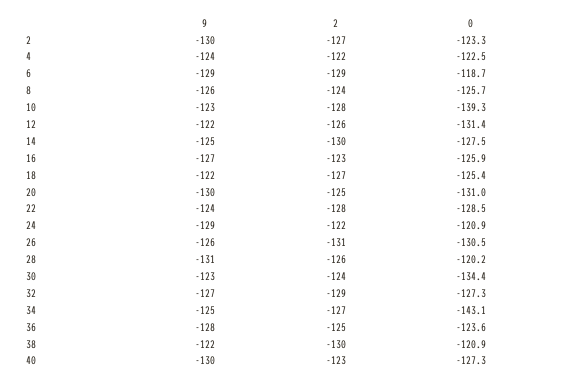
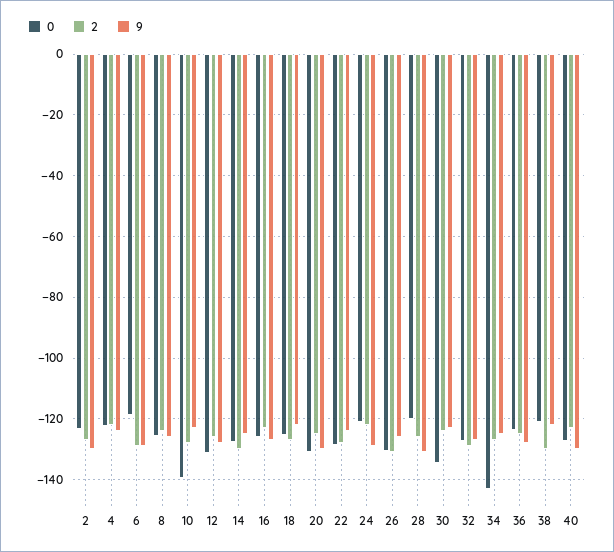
  {
    "9": {
      "2": -130,
      "4": -124,
      "6": -129,
      "8": -126,
      "10": -123,
-     "12": -122,
+     "12": -128,
      "14": -125,
      "16": -127,
      "18": -122,
      "20": -130,
      "22": -124,
      "24": -129,
      "26": -126,
      "28": -131,
      "30": -123,
      "32": -127,
      "34": -125,
      "36": -128,
      "38": -122,
      "40": -130
    },
    "2": {
      "2": -127,
      "4": -122,
      "6": -129,
      "8": -124,
      "10": -128,
      "12": -126,
      "14": -130,
      "16": -123,
      "18": -127,
      "20": -125,
      "22": -128,
      "24": -122,
      "26": -131,
      "28": -126,
      "30": -124,
      "32": -129,
      "34": -127,
      "36": -125,
      "38": -130,
      "40": -123
    },
    "0": {
      "2": -123.3,
      "4": -122.5,
      "6": -118.7,
      "8": -125.7,
      "10": -139.3,
      "12": -131.4,
      "14": -127.5,
      "16": -125.9,
      "18": -125.4,
      "20": -131,
      "22": -128.5,
      "24": -120.9,
      "26": -130.5,
      "28": -120.2,
      "30": -134.4,
      "32": -127.3,
      "34": -143.1,
      "36": -123.6,
      "38": -120.9,
      "40": -127.3
    }
  }

